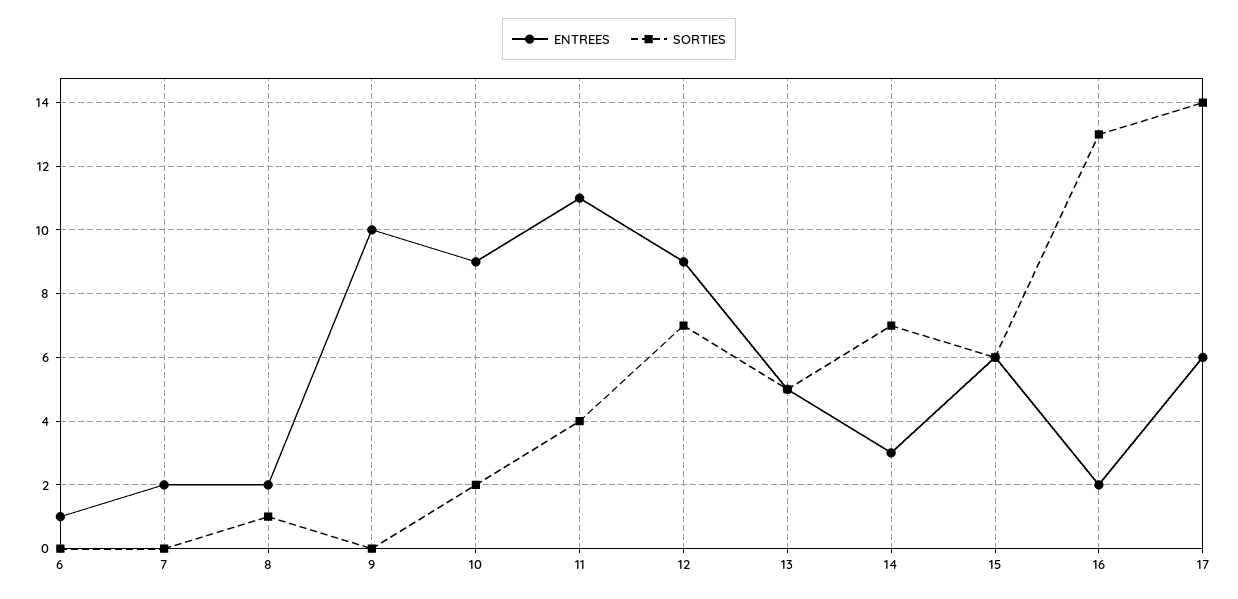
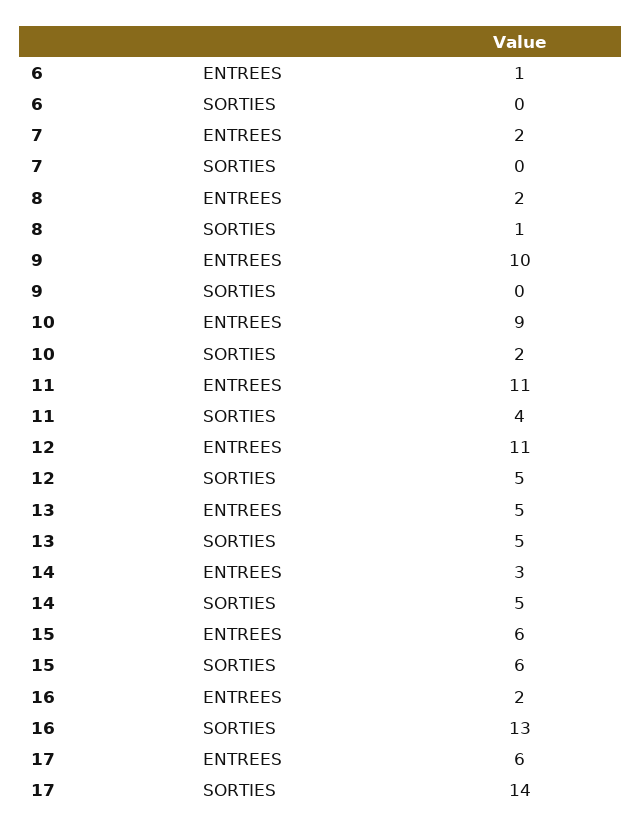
  {
    "ENTREES": {
      "6": 1,
      "7": 2,
      "8": 2,
      "9": 10,
      "10": 9,
      "11": 11,
-     "12": 9,
+     "12": 11,
      "13": 5,
      "14": 3,
      "15": 6,
      "16": 2,
      "17": 6
    },
    "SORTIES": {
      "6": 0,
      "7": 0,
      "8": 1,
      "9": 0,
      "10": 2,
      "11": 4,
-     "12": 7,
+     "12": 5,
      "13": 5,
-     "14": 7,
+     "14": 5,
      "15": 6,
      "16": 13,
      "17": 14
    }
  }

